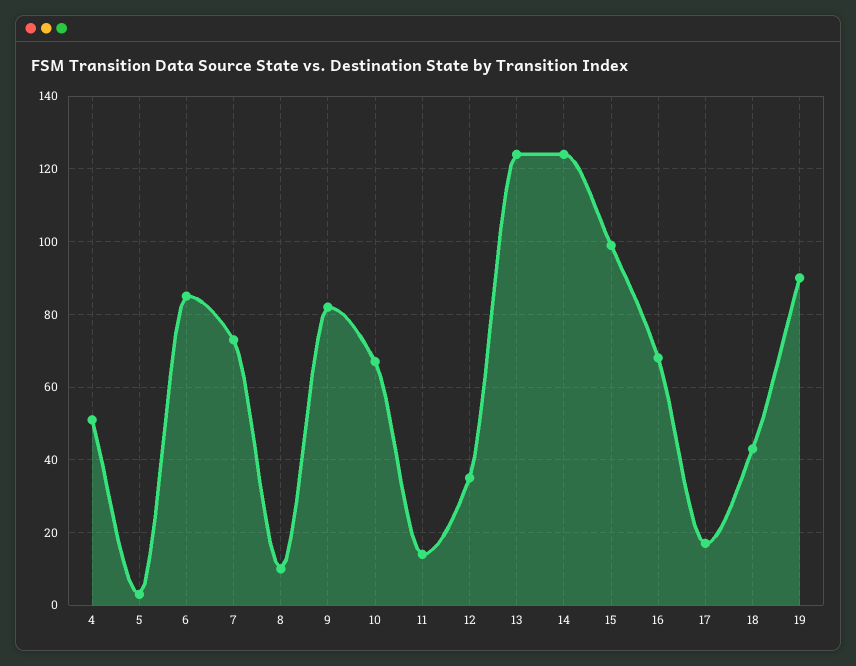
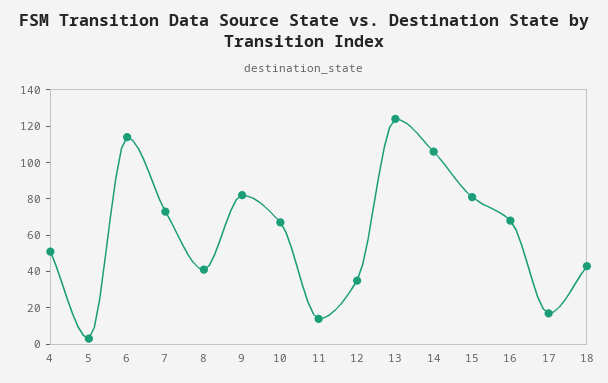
  {
    "4": 50,
    "5": 5,
-   "6": 85,
+   "6": 115,
    "7": 75,
-   "8": 10,
+   "8": 40,
    "9": 80,
    "10": 65,
    "11": 15,
    "12": 35,
    "13": 125,
-   "14": 125,
+   "14": 105,
-   "15": 100,
+   "15": 80,
    "16": 70,
    "17": 15,
-   "18": 45,
+   "18": 45
-   "19": 90
  }

